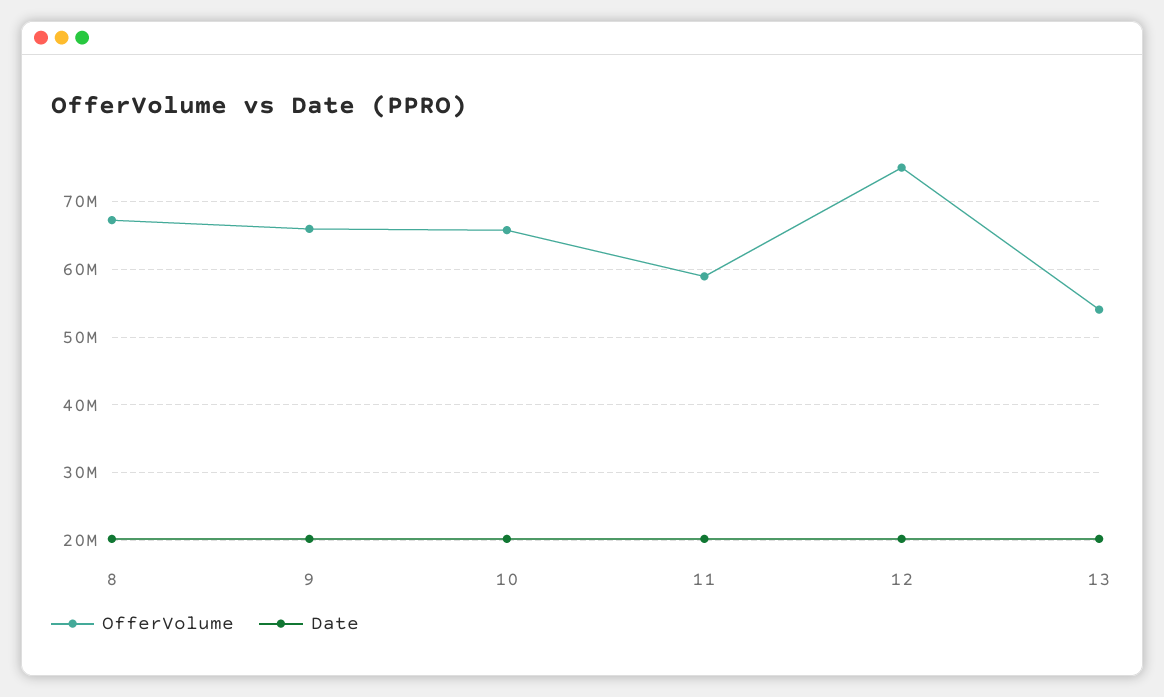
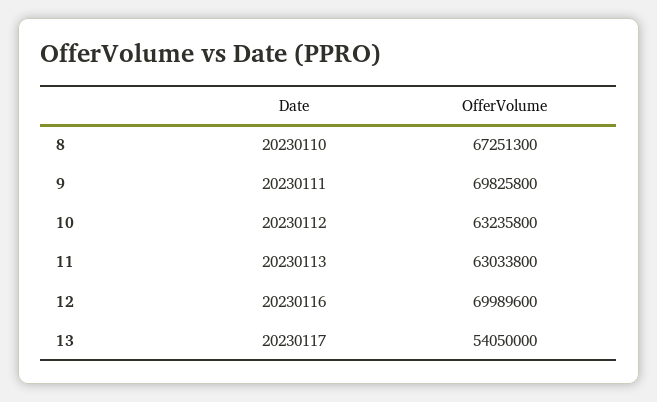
  {
    "OfferVolume": {
      "8": 67251300,
-     "9": 66000000,
+     "9": 69825800,
-     "10": 66000000,
+     "10": 63235800,
-     "11": 59000000,
+     "11": 63033800,
-     "12": 75000000,
+     "12": 69989600,
      "13": 54050000
    },
    "Date": {
      "8": 20230110,
      "9": 20230111,
      "10": 20230112,
      "11": 20230113,
      "12": 20230116,
      "13": 20230117
    }
  }

